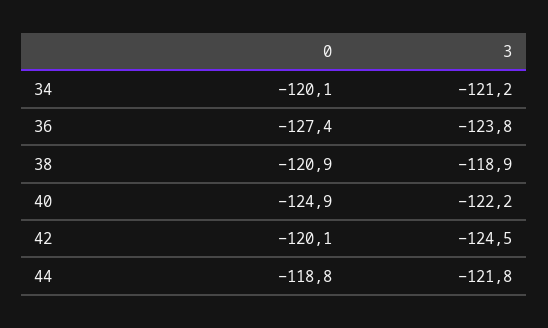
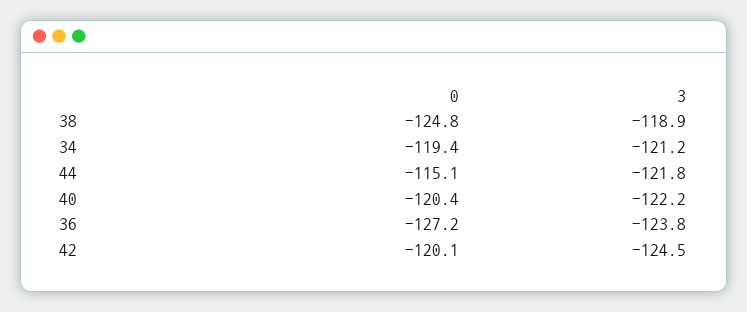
  {
    "0": {
-     "34": -120.1,
+     "34": -119.4,
-     "36": -127.4,
+     "36": -127.2,
-     "38": -120.9,
+     "38": -124.8,
-     "40": -124.9,
+     "40": -120.4,
      "42": -120.1,
-     "44": -118.8
+     "44": -115.1
    },
    "3": {
      "34": -121.2,
      "36": -123.8,
      "38": -118.9,
      "40": -122.2,
      "42": -124.5,
      "44": -121.8
    }
  }

